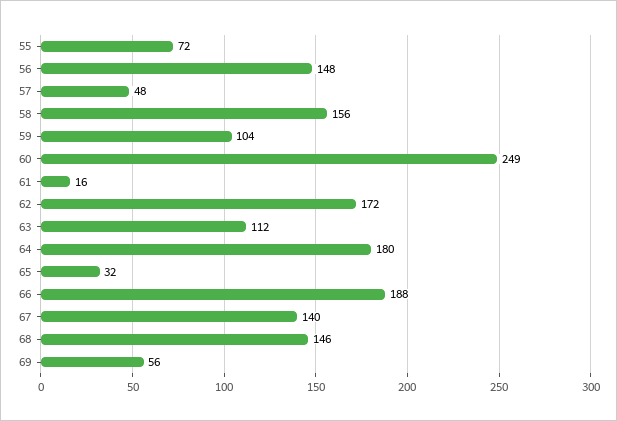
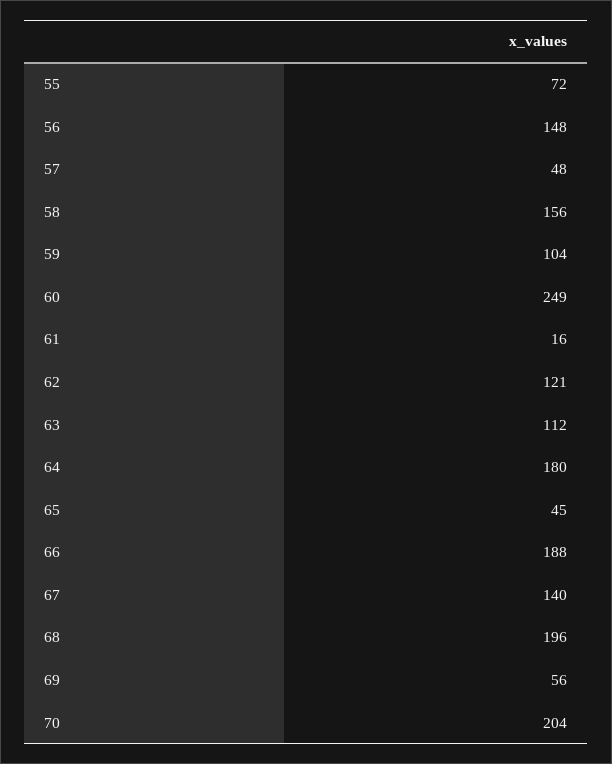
  {
    "55": 72,
    "56": 148,
    "57": 48,
    "58": 156,
    "59": 104,
    "60": 249,
    "61": 16,
-   "62": 172,
+   "62": 121,
    "63": 112,
    "64": 180,
-   "65": 32,
+   "65": 45,
    "66": 188,
    "67": 140,
-   "68": 146,
+   "68": 196,
-   "69": 56
+   "69": 56,
+   "70": 204
  }

